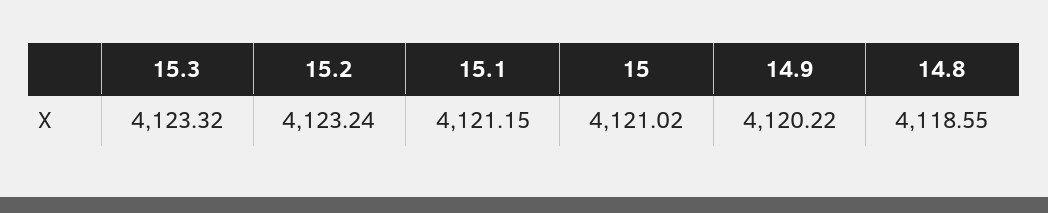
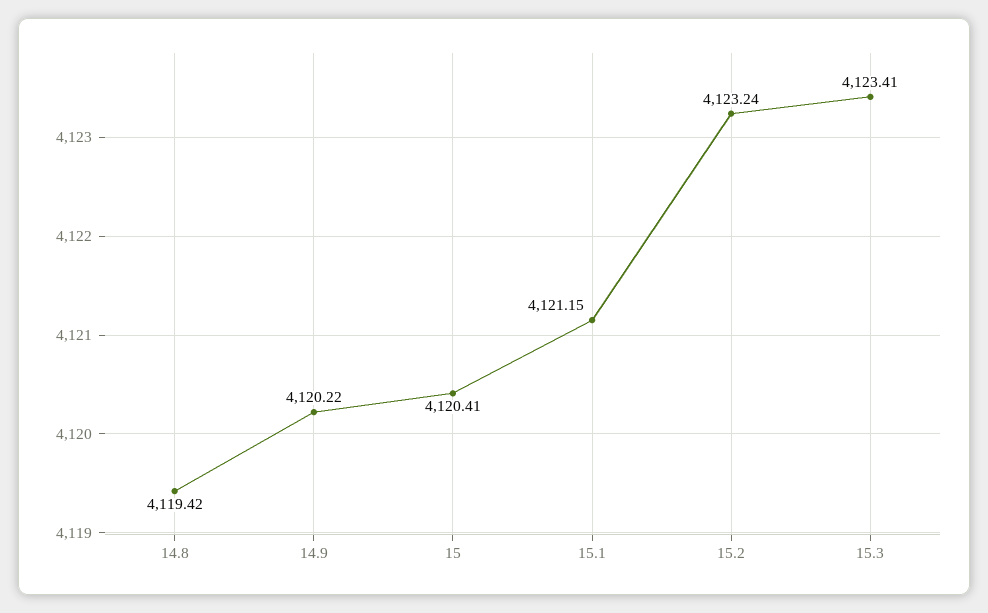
  {
-   "15.3": 4123.32,
+   "15.3": 4123.41,
    "15.2": 4123.24,
    "15.1": 4121.15,
-   "15": 4121.02,
+   "15": 4120.41,
    "14.9": 4120.22,
-   "14.8": 4118.55
+   "14.8": 4119.42
  }

